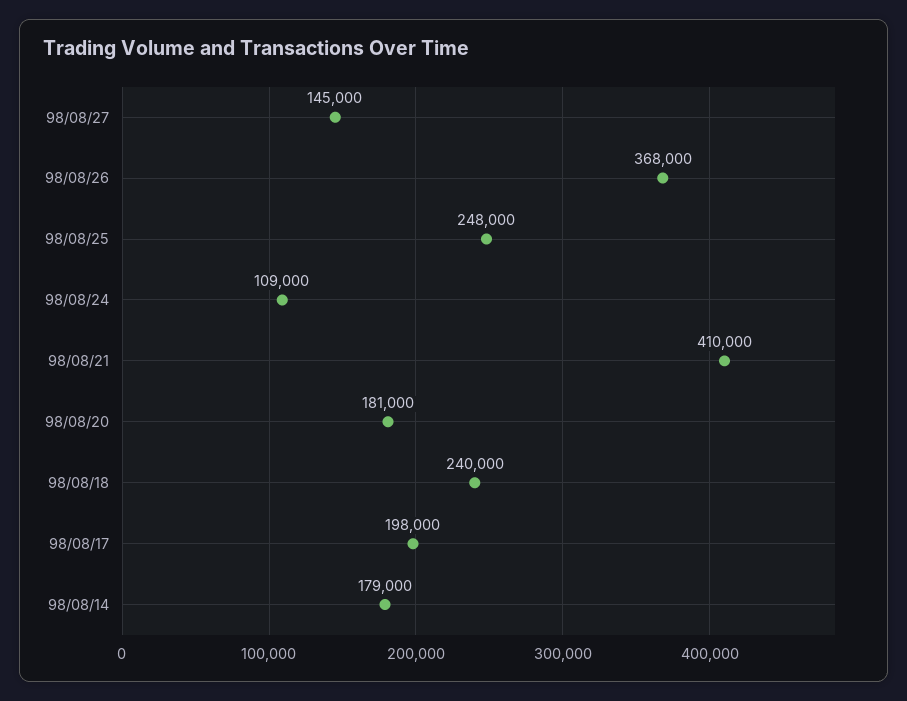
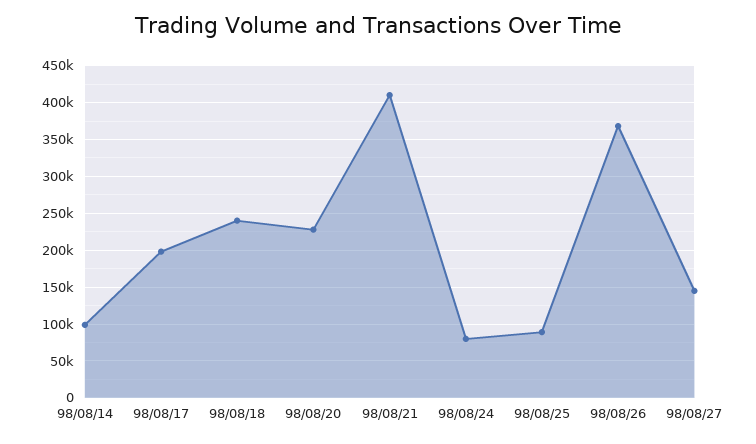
  {
    "98/08/27": 145000,
    "98/08/26": 368000,
-   "98/08/25": 248000,
+   "98/08/25": 90000,
-   "98/08/24": 109000,
+   "98/08/24": 80000,
    "98/08/21": 410000,
-   "98/08/20": 181000,
+   "98/08/20": 230000,
    "98/08/18": 240000,
    "98/08/17": 198000,
-   "98/08/14": 179000
+   "98/08/14": 100000
  }

